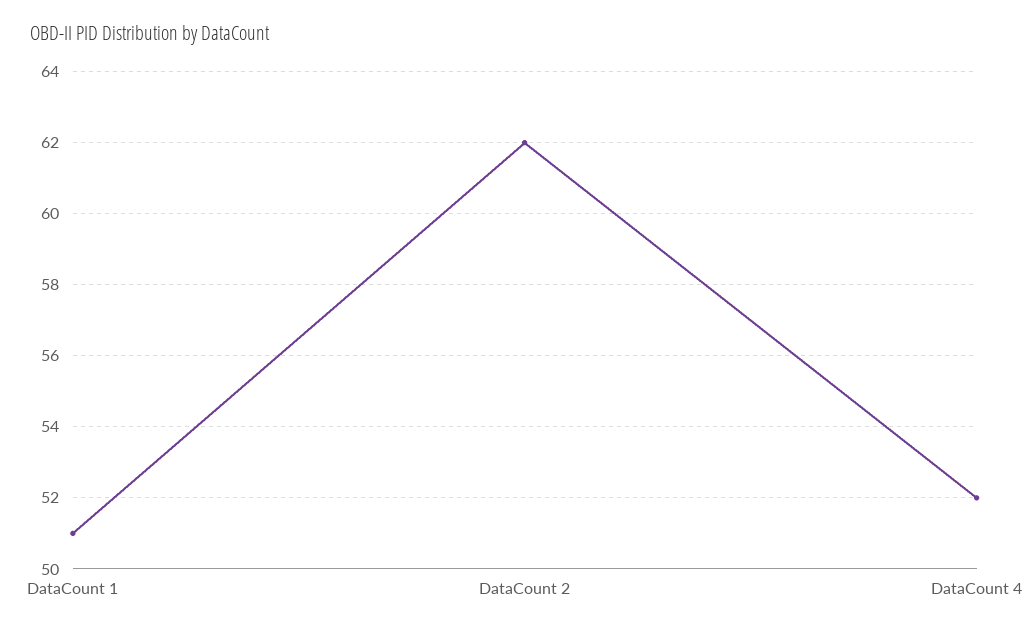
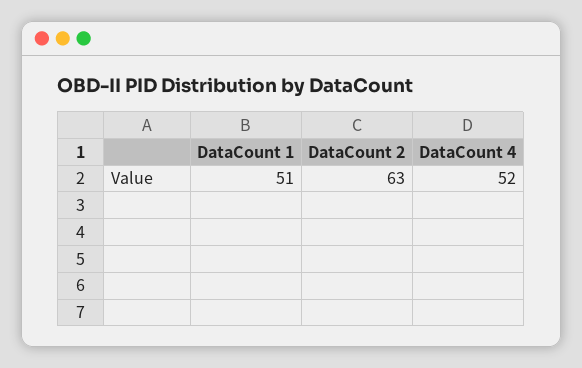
  {
    "DataCount 1": 51,
-   "DataCount 2": 62,
+   "DataCount 2": 63,
    "DataCount 4": 52
  }

